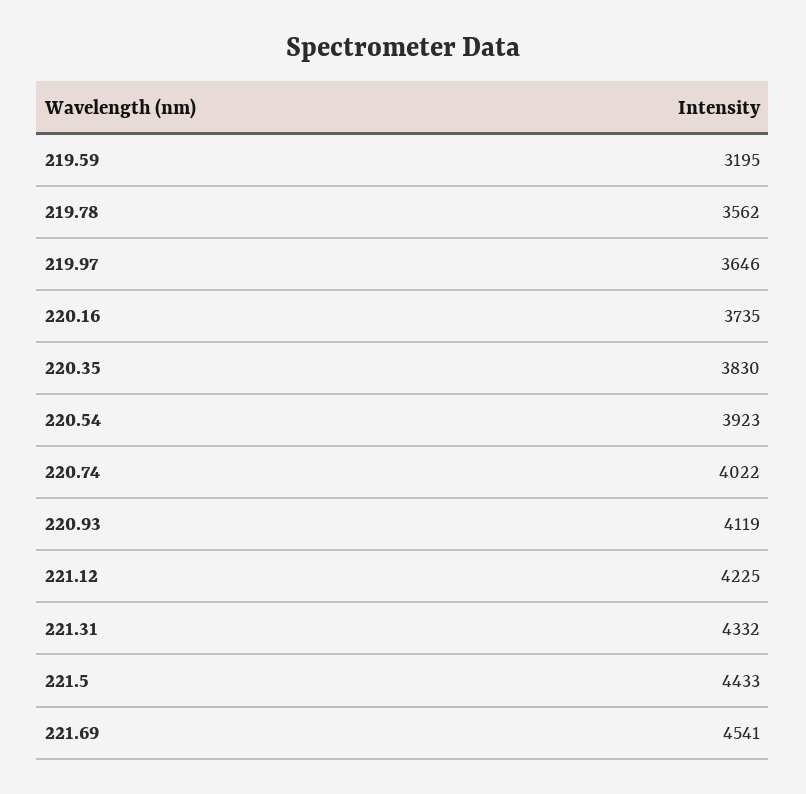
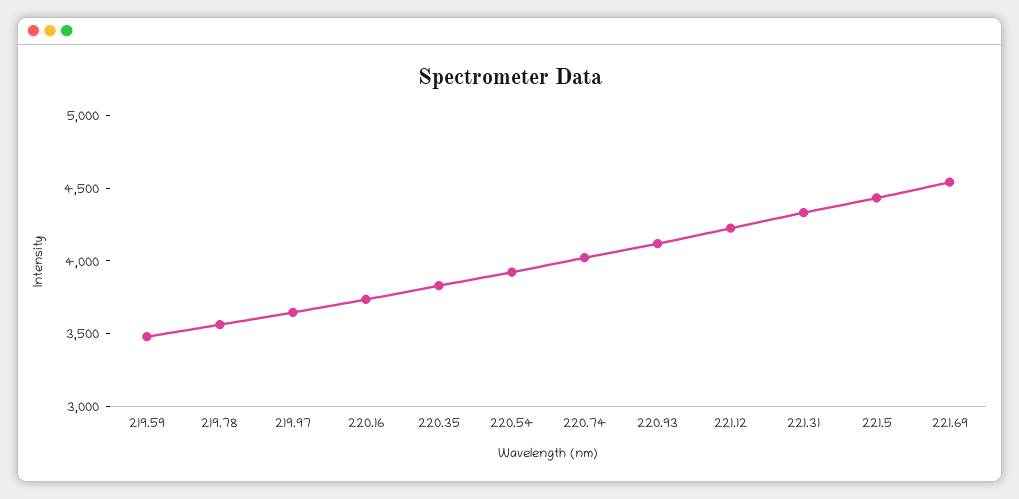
  {
-   "219.59": 3195,
+   "219.59": 3500,
    "219.78": 3562,
    "219.97": 3646,
    "220.16": 3735,
    "220.35": 3830,
    "220.54": 3923,
    "220.74": 4022,
    "220.93": 4119,
    "221.12": 4225,
    "221.31": 4332,
    "221.5": 4433,
    "221.69": 4541
  }

